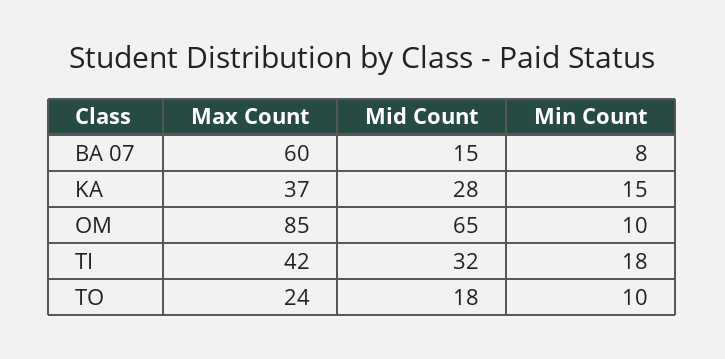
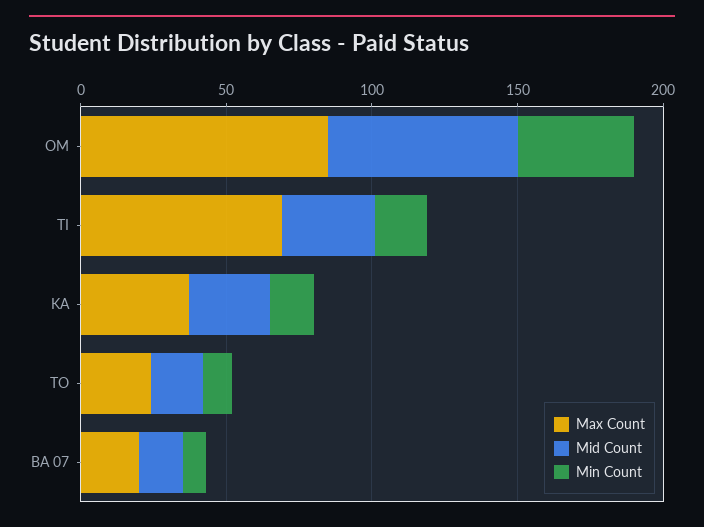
  {
    "Max Count": {
-     "BA 07": 60,
+     "BA 07": 20,
      "KA": 37,
      "OM": 85,
-     "TI": 42,
+     "TI": 70,
      "TO": 24
    },
    "Mid Count": {
      "BA 07": 15,
      "KA": 28,
      "OM": 65,
      "TI": 32,
      "TO": 18
    },
    "Min Count": {
      "BA 07": 8,
      "KA": 15,
-     "OM": 10,
+     "OM": 40,
      "TI": 18,
      "TO": 10
    }
  }

